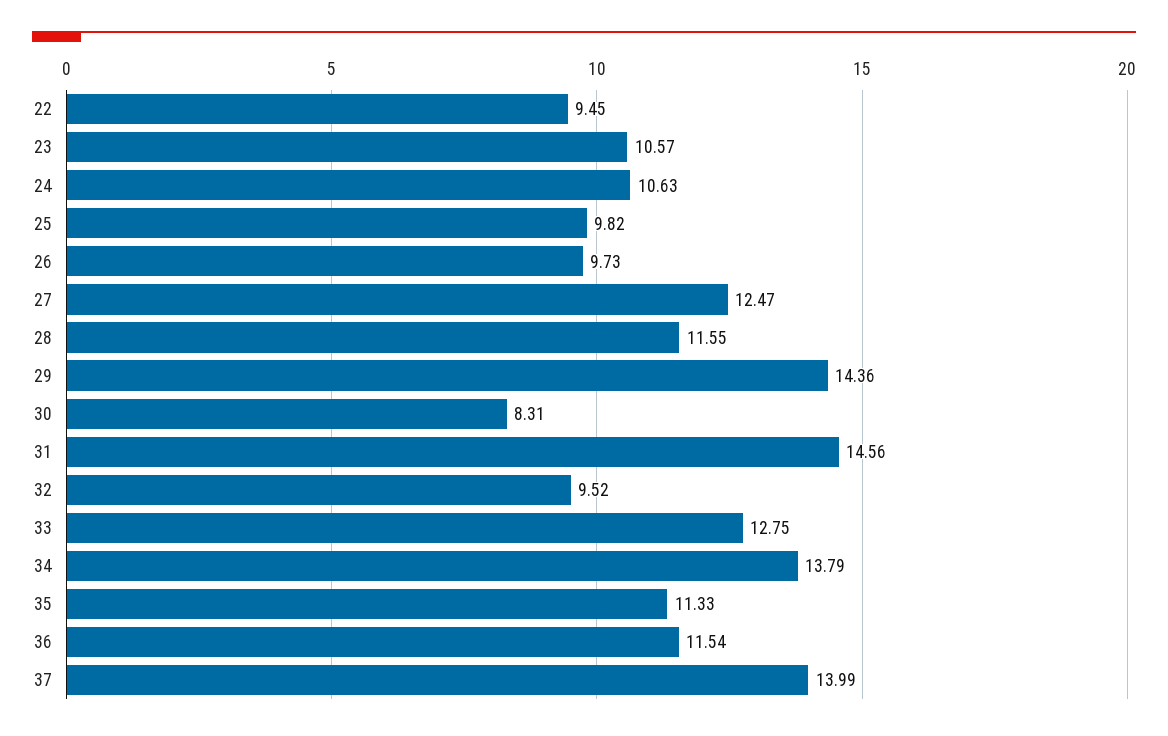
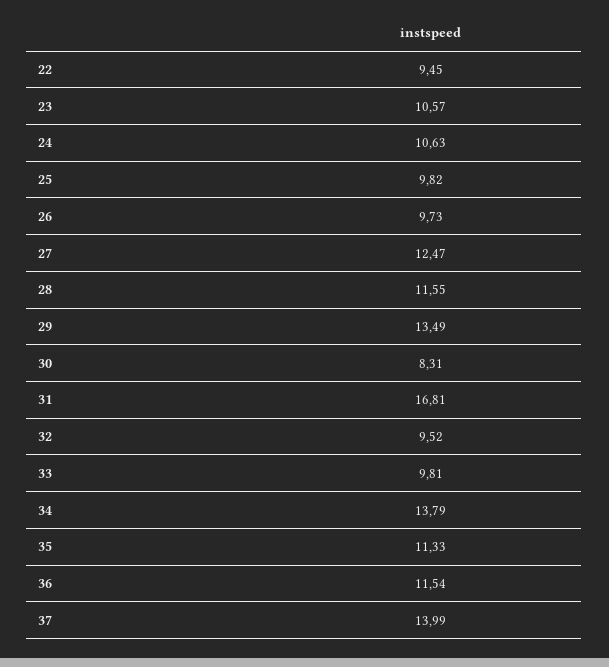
  {
    "22": 9.45,
    "23": 10.57,
    "24": 10.63,
    "25": 9.82,
    "26": 9.73,
    "27": 12.47,
    "28": 11.55,
-   "29": 14.36,
+   "29": 13.49,
    "30": 8.31,
-   "31": 14.56,
+   "31": 16.81,
    "32": 9.52,
-   "33": 12.75,
+   "33": 9.81,
    "34": 13.79,
    "35": 11.33,
    "36": 11.54,
    "37": 13.99
  }

